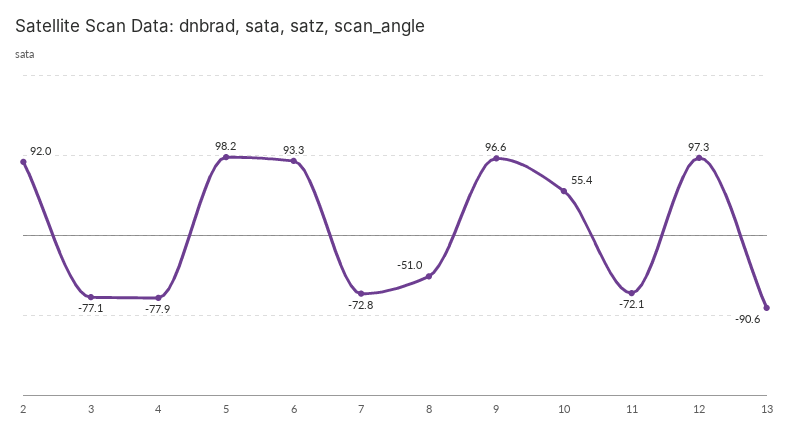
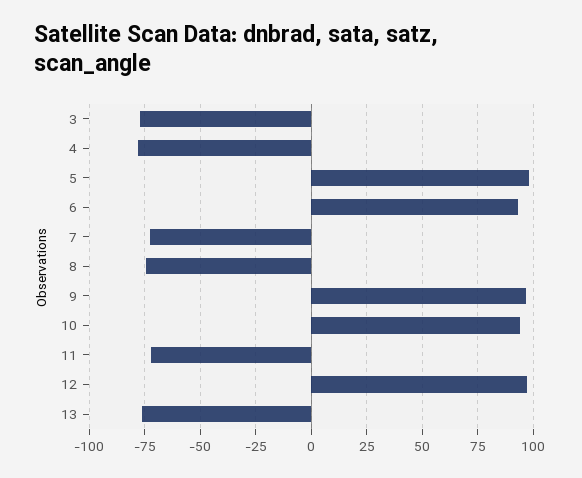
  {
-   "2": 92,
    "3": -77.1,
    "4": -77.9,
    "5": 98.2,
    "6": 93.3,
    "7": -72.8,
-   "8": -51,
+   "8": -75,
    "9": 96.6,
-   "10": 55.4,
+   "10": 95,
    "11": -72.1,
    "12": 97.3,
-   "13": -90.6
+   "13": -75
  }

